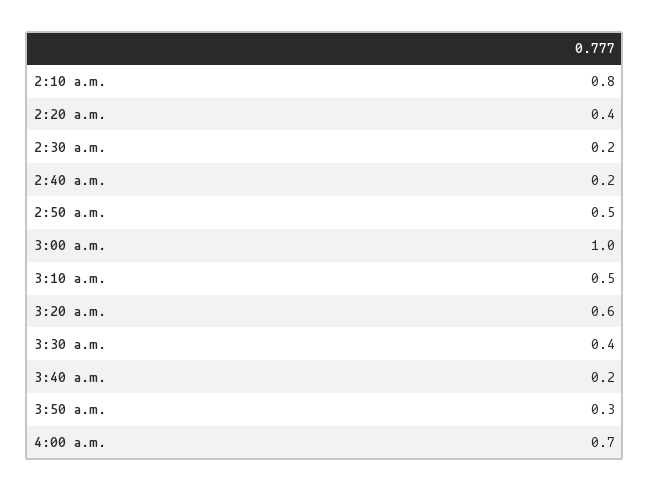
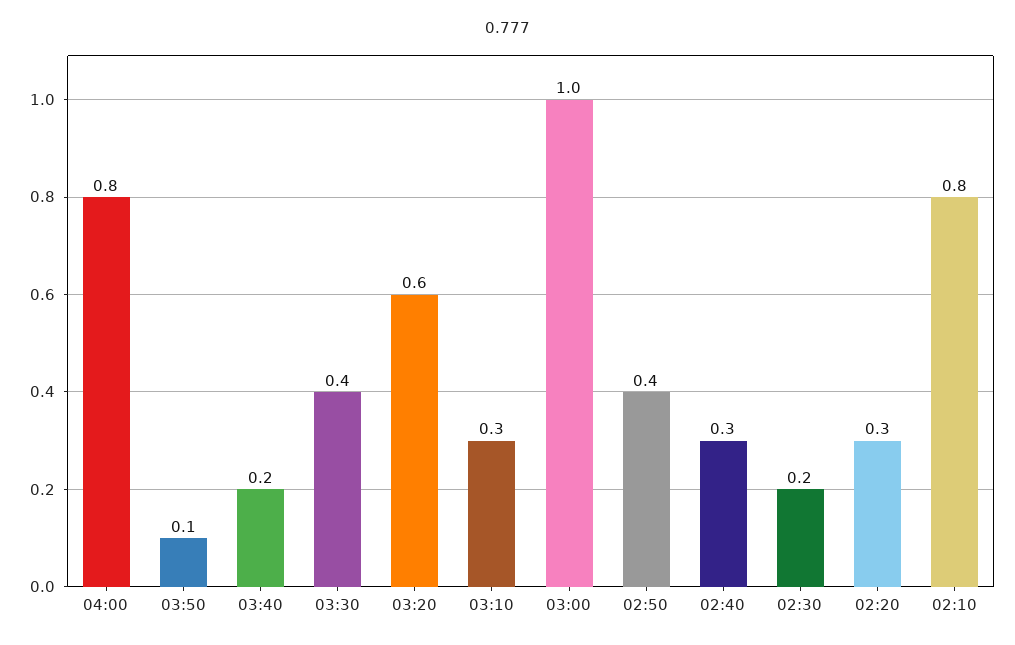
  {
    "2:10 a.m.": 0.8,
-   "2:20 a.m.": 0.4,
+   "2:20 a.m.": 0.3,
    "2:30 a.m.": 0.2,
-   "2:40 a.m.": 0.2,
+   "2:40 a.m.": 0.3,
-   "2:50 a.m.": 0.5,
+   "2:50 a.m.": 0.4,
    "3:00 a.m.": 1,
-   "3:10 a.m.": 0.5,
+   "3:10 a.m.": 0.3,
    "3:20 a.m.": 0.6,
    "3:30 a.m.": 0.4,
    "3:40 a.m.": 0.2,
-   "3:50 a.m.": 0.3,
+   "3:50 a.m.": 0.1,
-   "4:00 a.m.": 0.7
+   "4:00 a.m.": 0.8
  }

